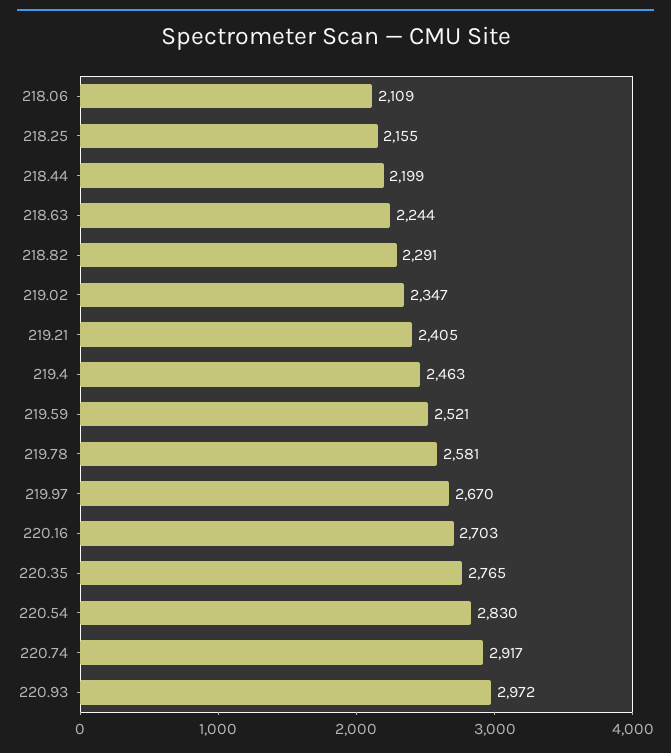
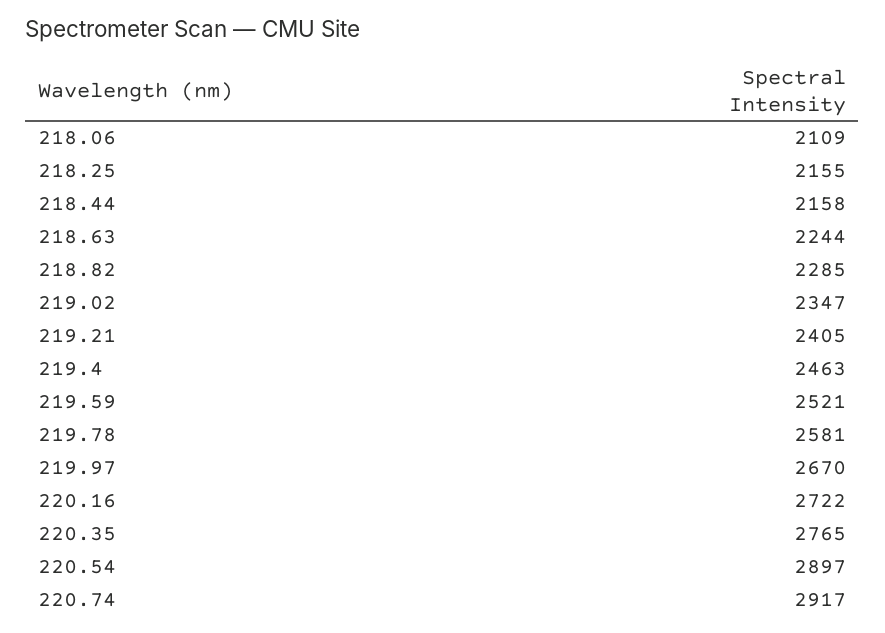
  {
    "218.06": 2109,
    "218.25": 2155,
-   "218.44": 2199,
+   "218.44": 2158,
    "218.63": 2244,
-   "218.82": 2291,
+   "218.82": 2285,
    "219.02": 2347,
    "219.21": 2405,
    "219.4": 2463,
    "219.59": 2521,
    "219.78": 2581,
    "219.97": 2670,
-   "220.16": 2703,
+   "220.16": 2722,
    "220.35": 2765,
-   "220.54": 2830,
+   "220.54": 2897,
-   "220.74": 2917,
+   "220.74": 2917
-   "220.93": 2972
  }

